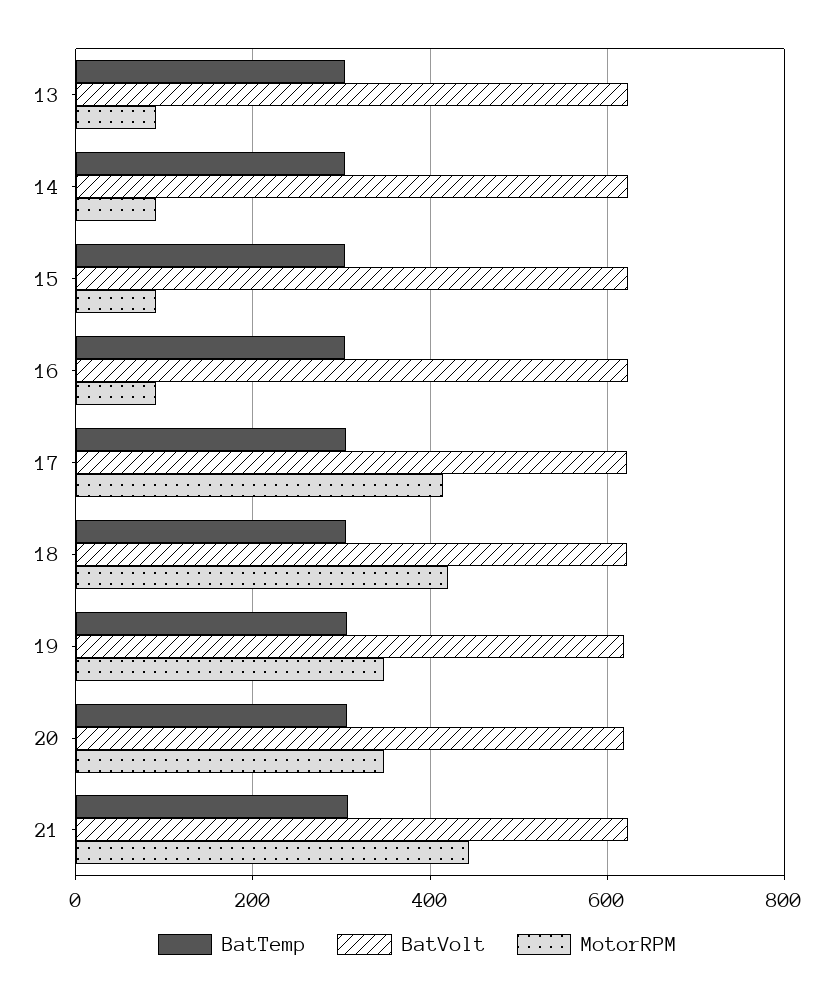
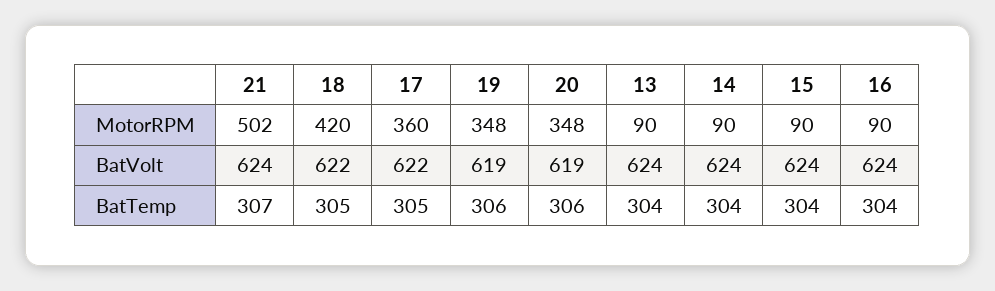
  {
    "BatTemp": {
      "13": 304,
      "14": 304,
      "15": 304,
      "16": 304,
      "17": 305,
      "18": 305,
      "19": 306,
      "20": 306,
      "21": 307
    },
    "BatVolt": {
      "13": 624,
      "14": 624,
      "15": 624,
      "16": 624,
      "17": 622,
      "18": 622,
      "19": 619,
      "20": 619,
      "21": 624
    },
    "MotorRPM": {
      "13": 90,
      "14": 90,
      "15": 90,
      "16": 90,
-     "17": 420,
+     "17": 360,
      "18": 420,
      "19": 348,
      "20": 348,
-     "21": 440
+     "21": 502
    }
  }

